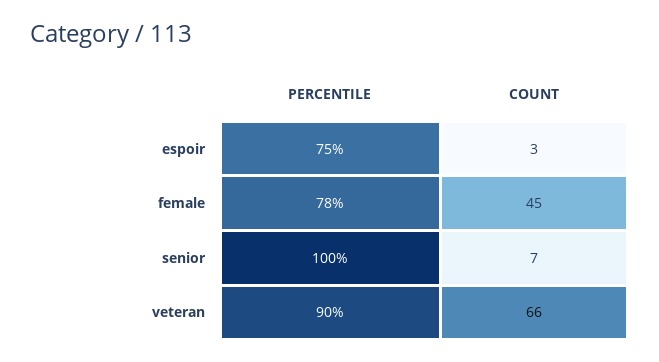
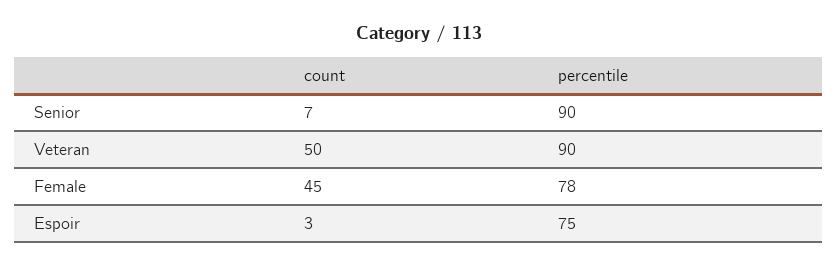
  {
    "PERCENTILE": {
      "espoir": 75,
      "female": 78,
-     "senior": 100,
+     "senior": 90,
      "veteran": 90
    },
    "COUNT": {
      "espoir": 3,
      "female": 45,
      "senior": 7,
-     "veteran": 66
+     "veteran": 50
    }
  }

